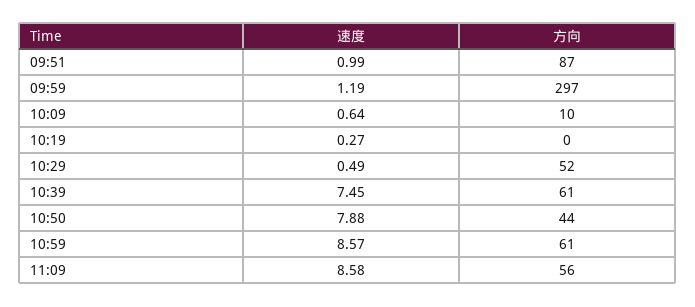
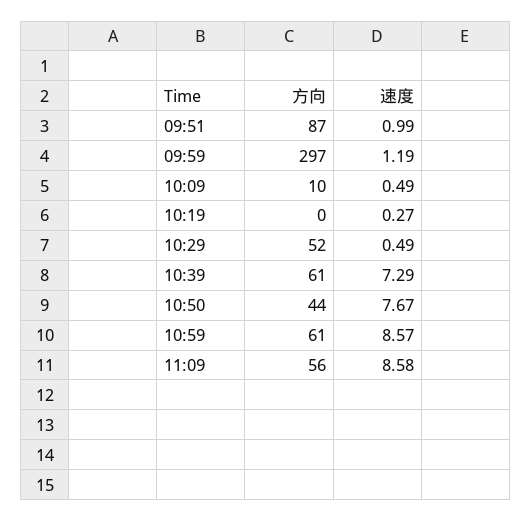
  {
    "速度": {
      "09:51": 0.99,
      "09:59": 1.19,
-     "10:09": 0.64,
+     "10:09": 0.49,
      "10:19": 0.27,
      "10:29": 0.49,
-     "10:39": 7.45,
+     "10:39": 7.29,
-     "10:50": 7.88,
+     "10:50": 7.67,
      "10:59": 8.57,
      "11:09": 8.58
    },
    "方向": {
      "09:51": 87,
      "09:59": 297,
      "10:09": 10,
      "10:19": 0,
      "10:29": 52,
      "10:39": 61,
      "10:50": 44,
      "10:59": 61,
      "11:09": 56
    }
  }

